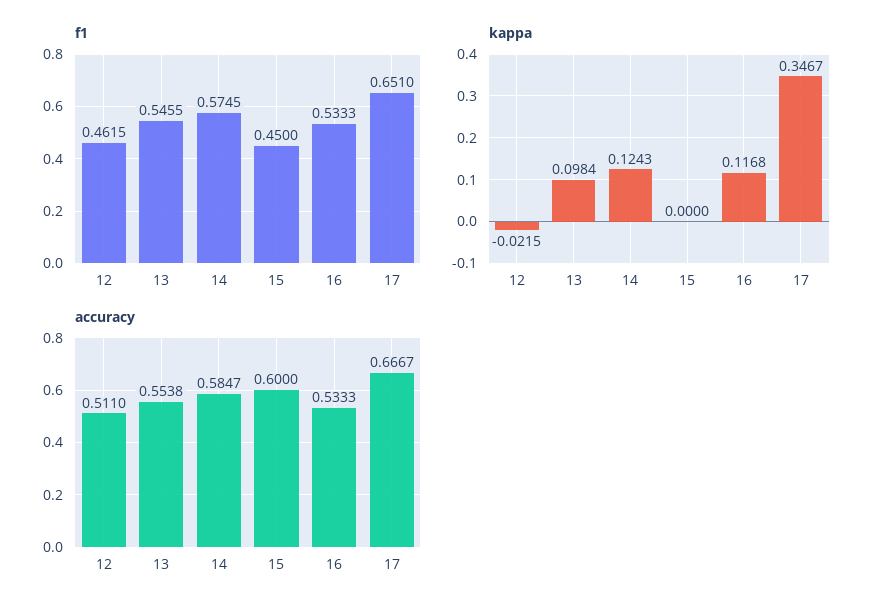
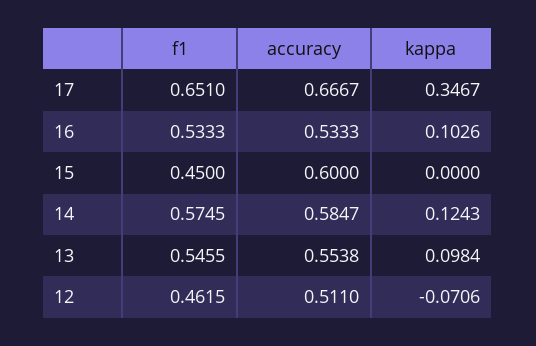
  {
    "f1": {
      "12": 0.4615,
      "13": 0.5455,
      "14": 0.5745,
      "15": 0.45,
      "16": 0.5333,
      "17": 0.651
    },
    "kappa": {
-     "12": -0.0215,
+     "12": -0.0706,
      "13": 0.0984,
      "14": 0.1243,
      "15": 0,
-     "16": 0.1168,
+     "16": 0.1026,
      "17": 0.3467
    },
    "accuracy": {
      "12": 0.511,
      "13": 0.5538,
      "14": 0.5847,
      "15": 0.6,
      "16": 0.5333,
      "17": 0.6667
    }
  }

